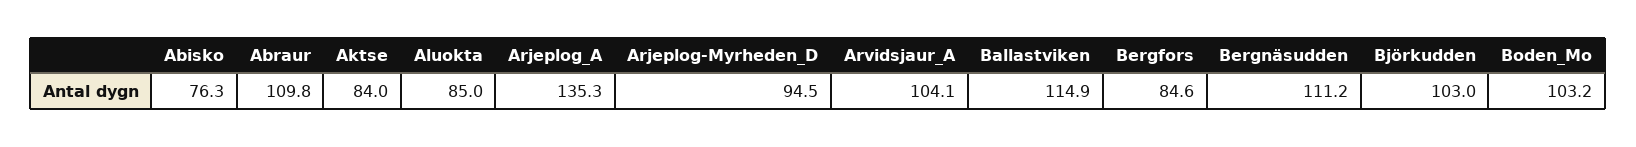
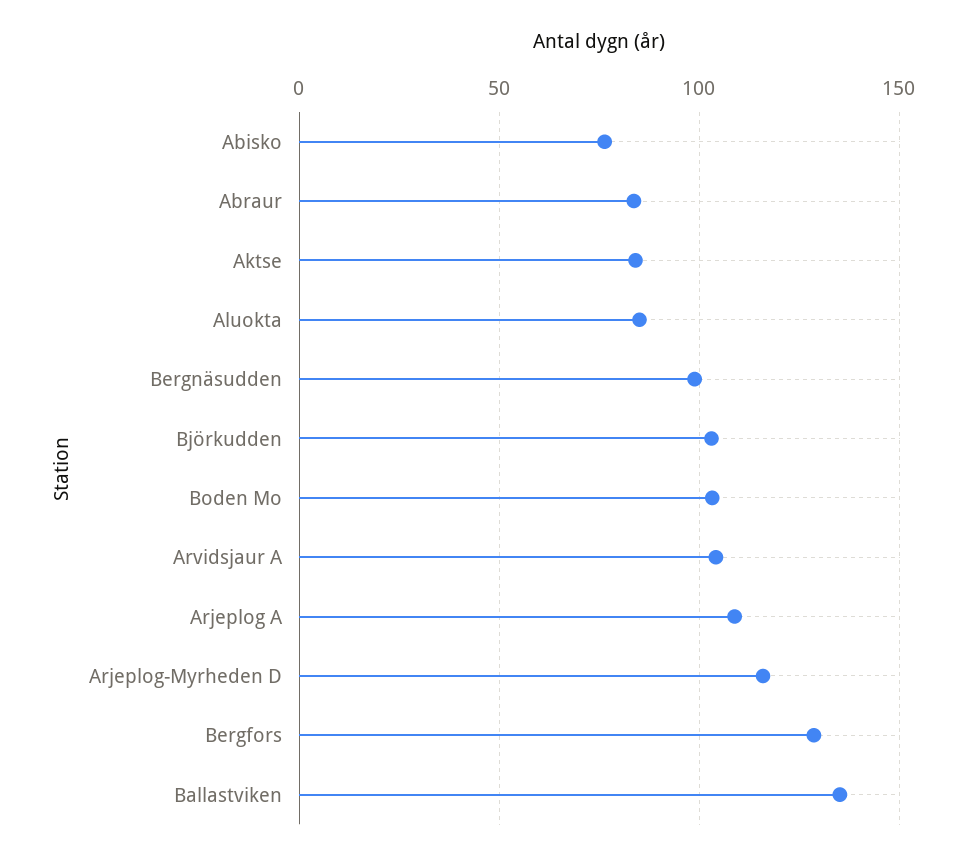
  {
    "Abisko": 76.3,
-   "Abraur": 109.8,
+   "Abraur": 85,
    "Aktse": 84,
    "Aluokta": 85,
-   "Arjeplog_A": 135.3,
+   "Arjeplog_A": 110,
-   "Arjeplog-Myrheden_D": 94.5,
+   "Arjeplog-Myrheden_D": 115,
    "Arvidsjaur_A": 104.1,
-   "Ballastviken": 114.9,
+   "Ballastviken": 135,
-   "Bergfors": 84.6,
+   "Bergfors": 130,
-   "Bergnäsudden": 111.2,
+   "Bergnäsudden": 100,
    "Björkudden": 103,
    "Boden_Mo": 103.2
  }

